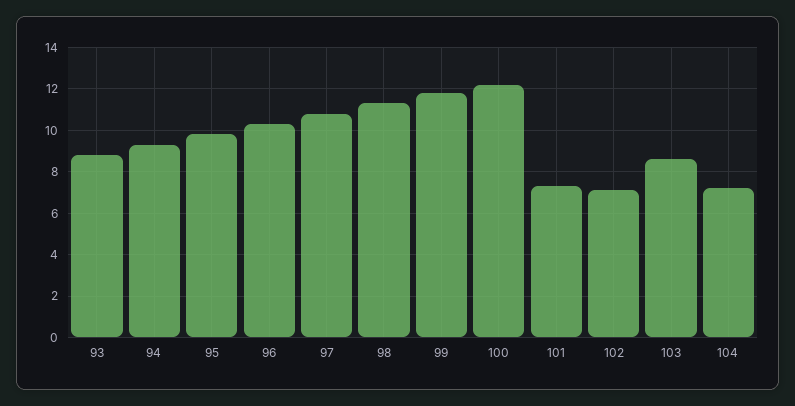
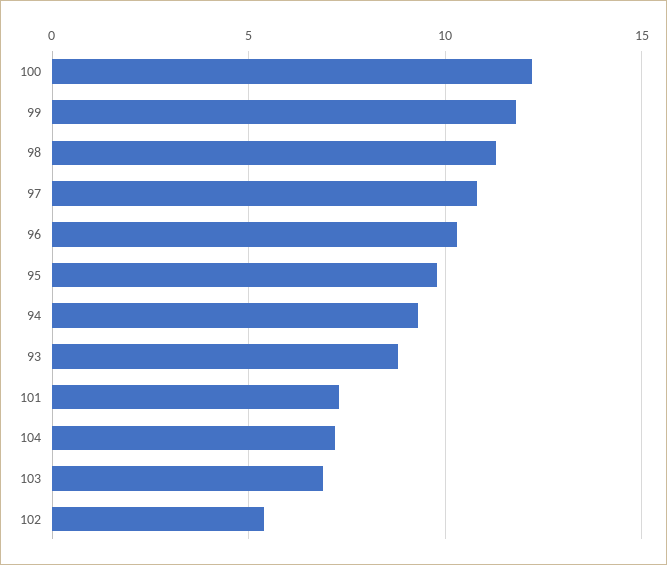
  {
    "93": 9,
    "94": 9.5,
    "95": 10,
    "96": 10.5,
    "97": 11,
    "98": 11.5,
    "99": 12,
    "100": 12,
    "101": 7.5,
-   "102": 7,
+   "102": 5.5,
-   "103": 8.5,
+   "103": 7,
    "104": 7
  }

